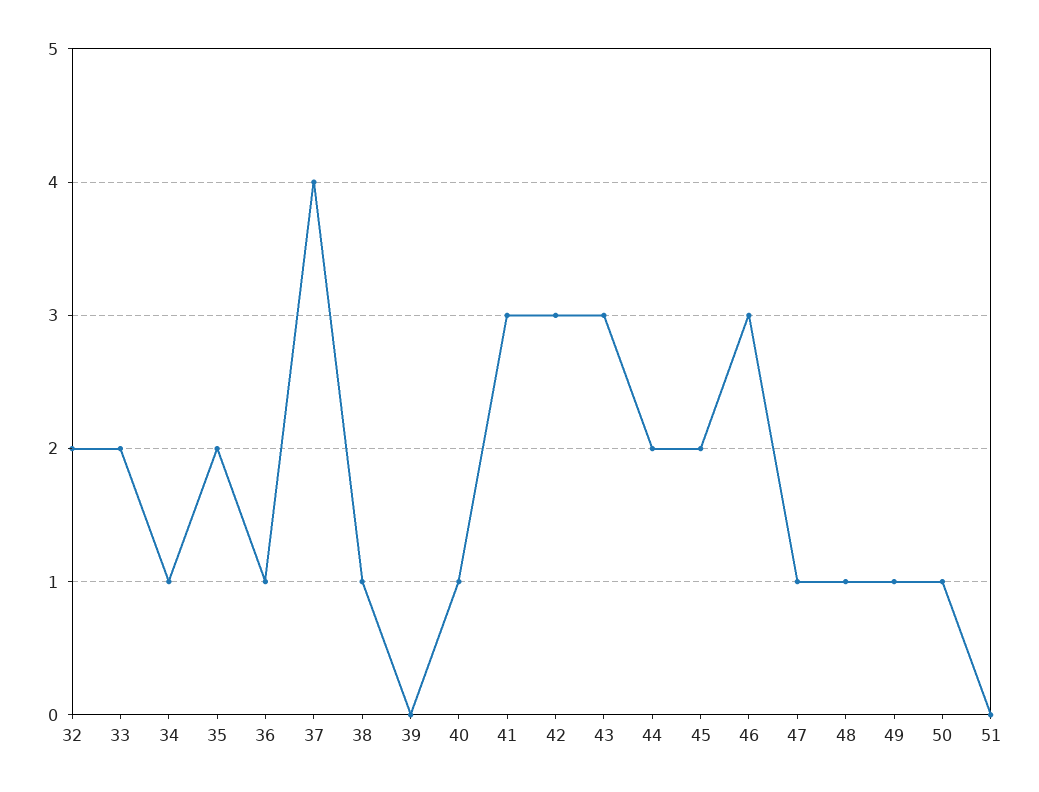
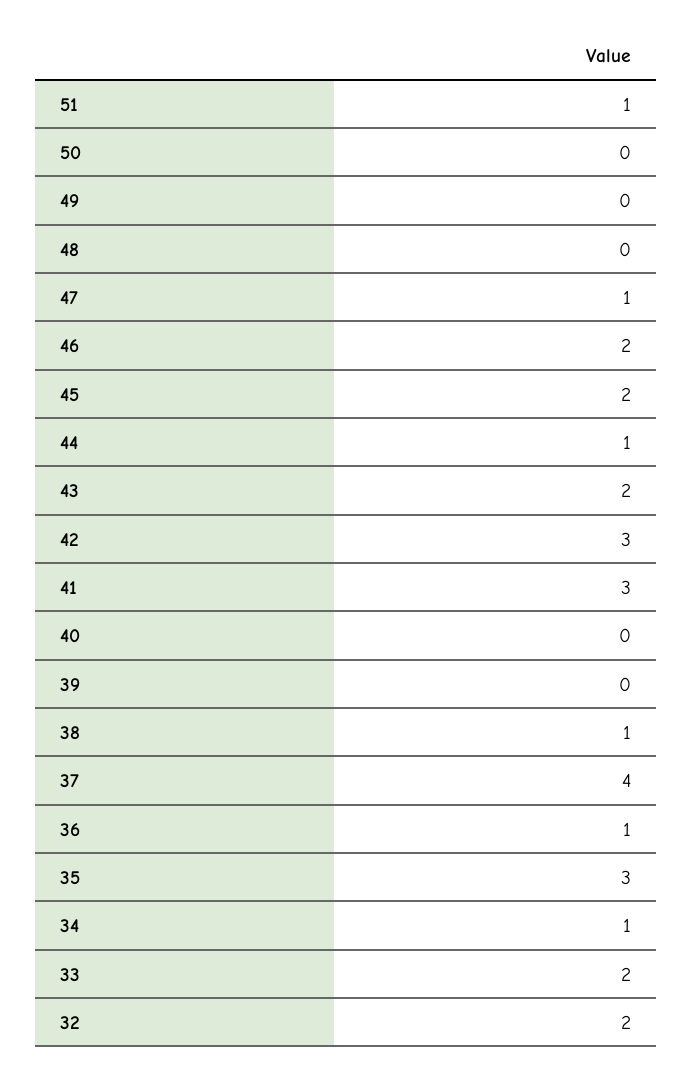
  {
    "32": 2,
    "33": 2,
    "34": 1,
-   "35": 2,
+   "35": 3,
    "36": 1,
    "37": 4,
    "38": 1,
    "39": 0,
-   "40": 1,
+   "40": 0,
    "41": 3,
    "42": 3,
-   "43": 3,
+   "43": 2,
-   "44": 2,
+   "44": 1,
    "45": 2,
-   "46": 3,
+   "46": 2,
    "47": 1,
-   "48": 1,
+   "48": 0,
-   "49": 1,
+   "49": 0,
-   "50": 1,
+   "50": 0,
-   "51": 0
+   "51": 1
  }

